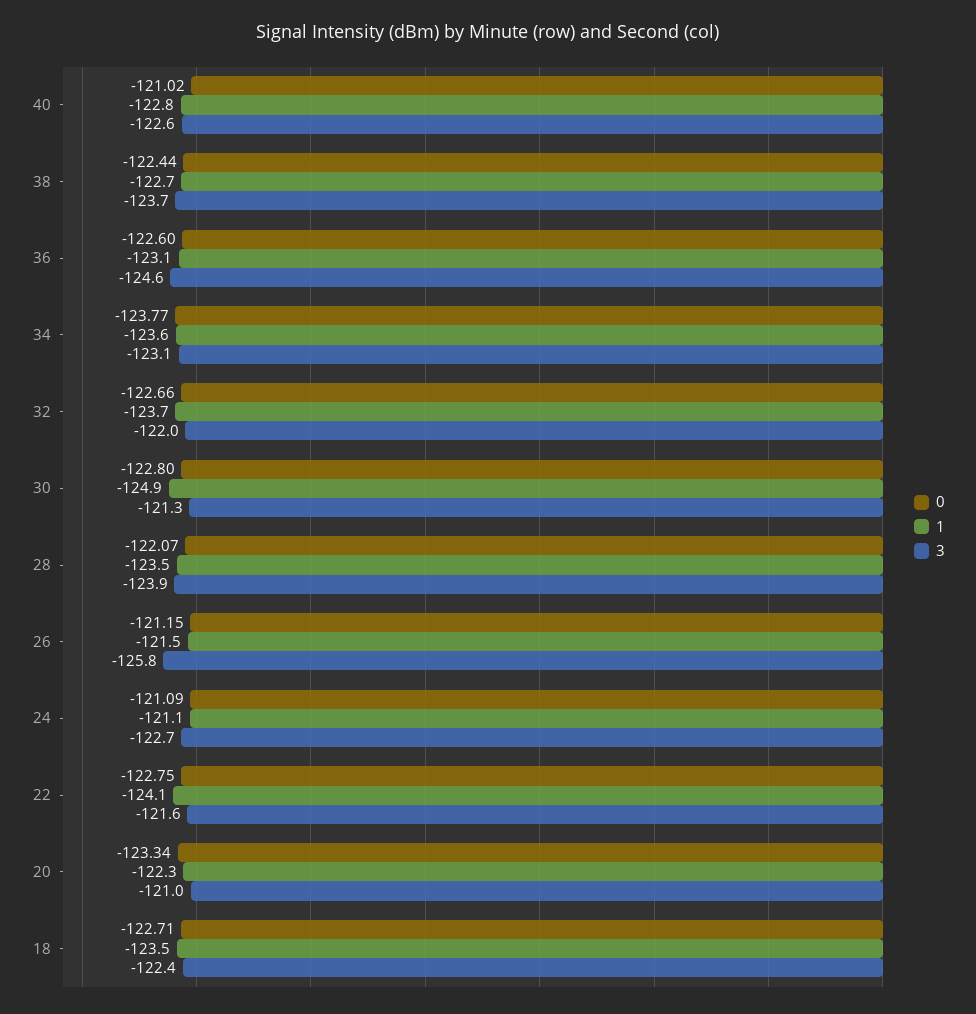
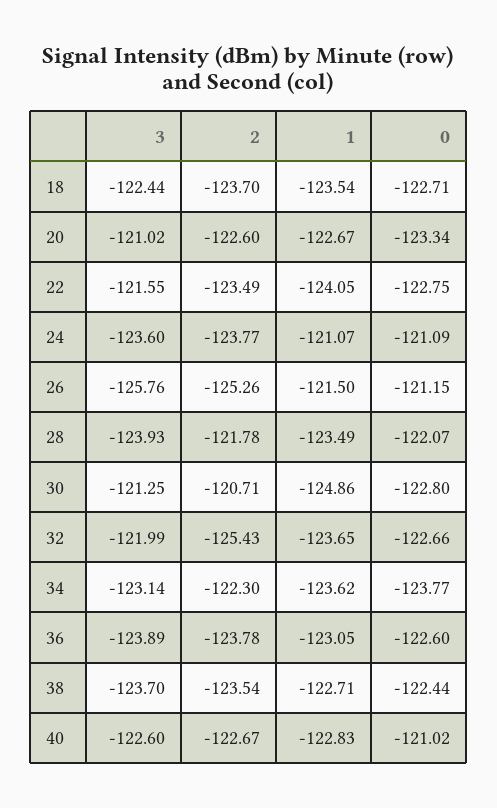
  {
    "0": {
      "40": -121.02,
      "38": -122.44,
      "36": -122.6,
      "34": -123.77,
      "32": -122.66,
      "30": -122.8,
      "28": -122.07,
      "26": -121.15,
      "24": -121.09,
      "22": -122.75,
      "20": -123.34,
      "18": -122.71
    },
    "1": {
      "40": -122.83,
      "38": -122.71,
      "36": -123.05,
      "34": -123.62,
      "32": -123.65,
      "30": -124.86,
      "28": -123.49,
      "26": -121.5,
      "24": -121.07,
      "22": -124.05,
-     "20": -122.3,
+     "20": -122.67,
      "18": -123.54
    },
    "3": {
      "40": -122.6,
      "38": -123.7,
-     "36": -124.6,
+     "36": -123.89,
      "34": -123.14,
      "32": -121.99,
      "30": -121.25,
      "28": -123.93,
      "26": -125.76,
-     "24": -122.7,
+     "24": -123.6,
      "22": -121.55,
      "20": -121.02,
      "18": -122.44
-   }
+   },
+   "2": {
+     "18": -123.7,
+     "20": -122.6,
+     "22": -123.49,
+     "24": -123.77,
+     "26": -125.26,
+     "28": -121.78,
+     "30": -120.71,
+     "32": -125.43,
+     "34": -122.3,
+     "36": -123.78,
+     "38": -123.54,
+     "40": -122.67
+   }
  }

